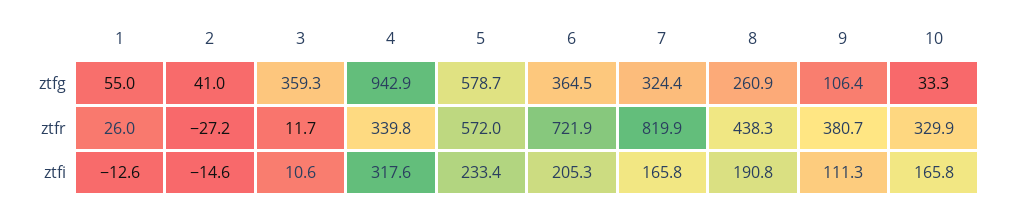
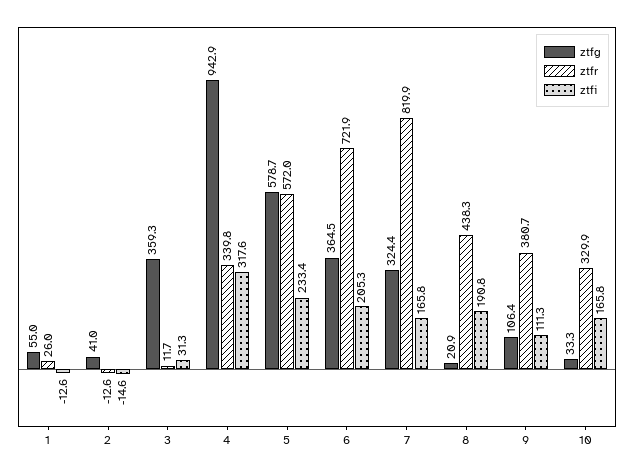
  {
    "ztfg": {
      "1": 55,
      "2": 41,
      "3": 359.3,
      "4": 942.9,
      "5": 578.7,
      "6": 364.5,
      "7": 324.4,
-     "8": 260.9,
+     "8": 20.9,
      "9": 106.4,
      "10": 33.3
    },
    "ztfr": {
      "1": 26,
-     "2": -27.2,
+     "2": -12.6,
      "3": 11.7,
      "4": 339.8,
      "5": 572,
      "6": 721.9,
      "7": 819.9,
      "8": 438.3,
      "9": 380.7,
      "10": 329.9
    },
    "ztfi": {
      "1": -12.6,
      "2": -14.6,
-     "3": 10.6,
+     "3": 31.3,
      "4": 317.6,
      "5": 233.4,
      "6": 205.3,
      "7": 165.8,
      "8": 190.8,
      "9": 111.3,
      "10": 165.8
    }
  }

